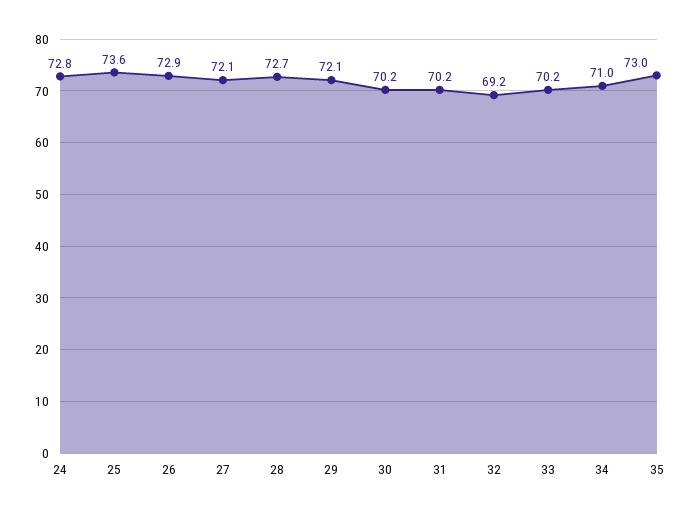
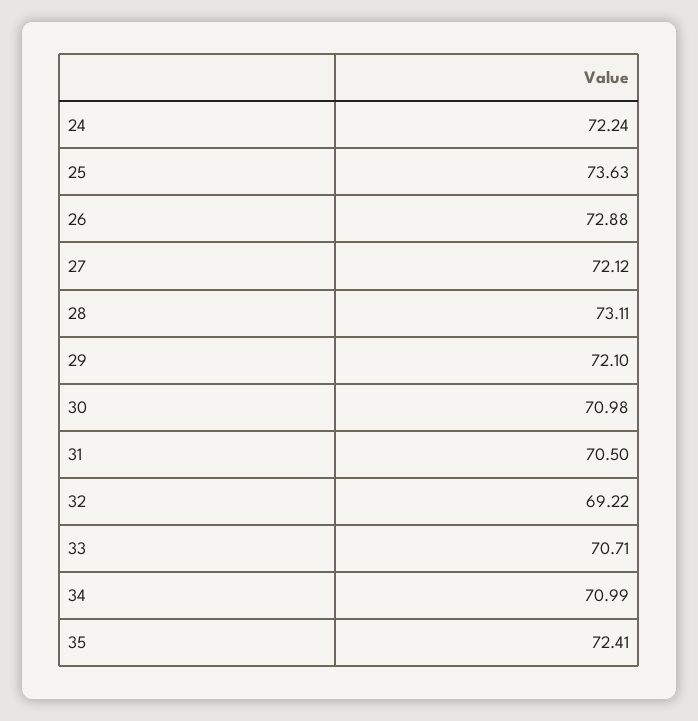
  {
-   "24": 72.8,
+   "24": 72.24,
    "25": 73.63,
    "26": 72.88,
    "27": 72.12,
-   "28": 72.7,
+   "28": 73.11,
    "29": 72.1,
-   "30": 70.2,
+   "30": 70.98,
-   "31": 70.2,
+   "31": 70.5,
    "32": 69.22,
-   "33": 70.2,
+   "33": 70.71,
    "34": 70.99,
-   "35": 73
+   "35": 72.41
  }

